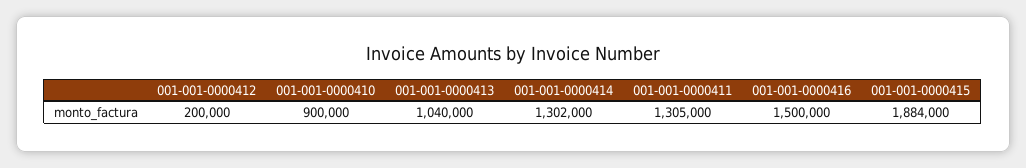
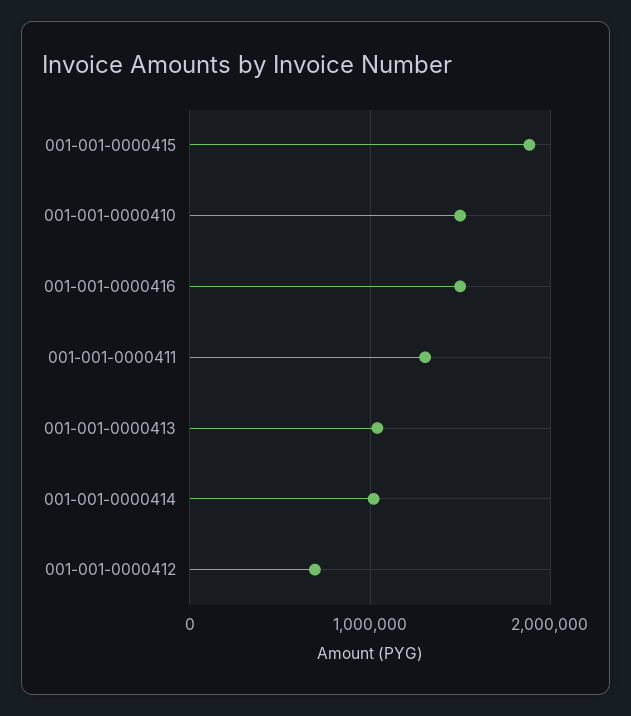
  {
-   "001-001-0000412": 200000,
+   "001-001-0000412": 700000,
-   "001-001-0000410": 900000,
+   "001-001-0000410": 1500000,
    "001-001-0000413": 1040000,
-   "001-001-0000414": 1302000,
+   "001-001-0000414": 1000000,
    "001-001-0000411": 1305000,
    "001-001-0000416": 1500000,
    "001-001-0000415": 1884000
  }

